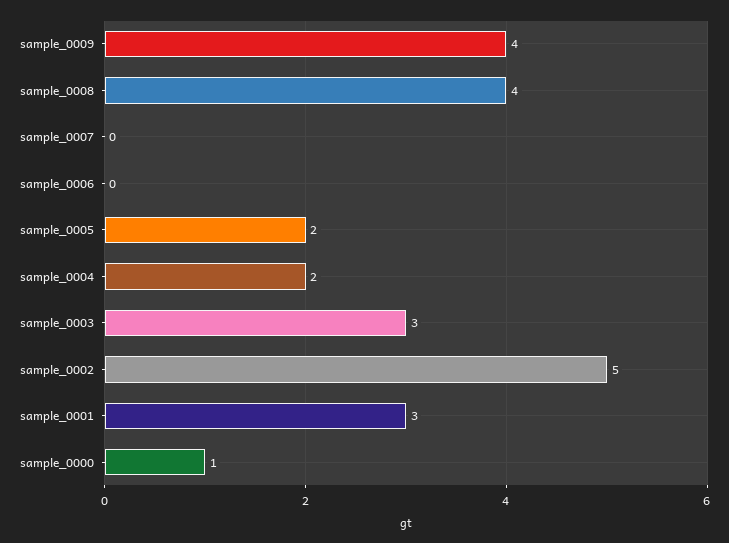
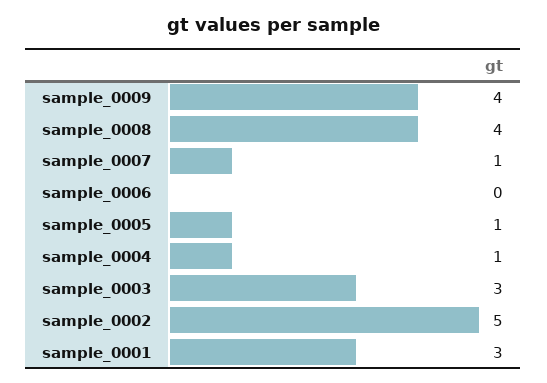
  {
    "sample_0009": 4,
    "sample_0008": 4,
-   "sample_0007": 0,
+   "sample_0007": 1,
    "sample_0006": 0,
-   "sample_0005": 2,
+   "sample_0005": 1,
-   "sample_0004": 2,
+   "sample_0004": 1,
    "sample_0003": 3,
    "sample_0002": 5,
-   "sample_0001": 3,
+   "sample_0001": 3
-   "sample_0000": 1
  }

